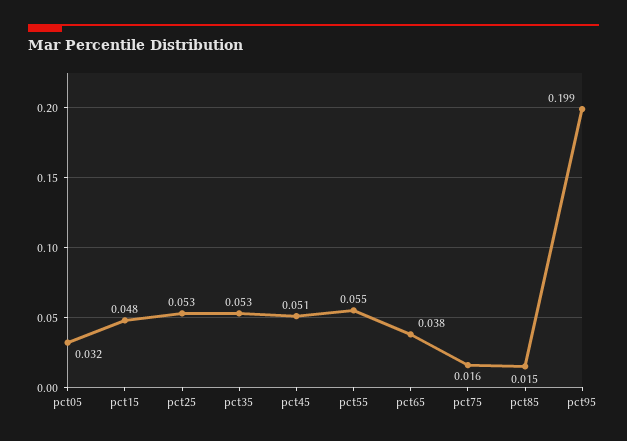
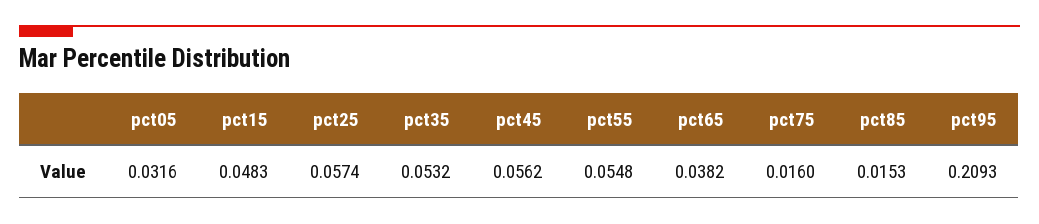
  {
    "pct05": 0.0316,
    "pct15": 0.0483,
-   "pct25": 0.053,
+   "pct25": 0.0574,
    "pct35": 0.0532,
-   "pct45": 0.051,
+   "pct45": 0.0562,
    "pct55": 0.0548,
    "pct65": 0.0382,
    "pct75": 0.016,
    "pct85": 0.0153,
-   "pct95": 0.199
+   "pct95": 0.2093
  }

